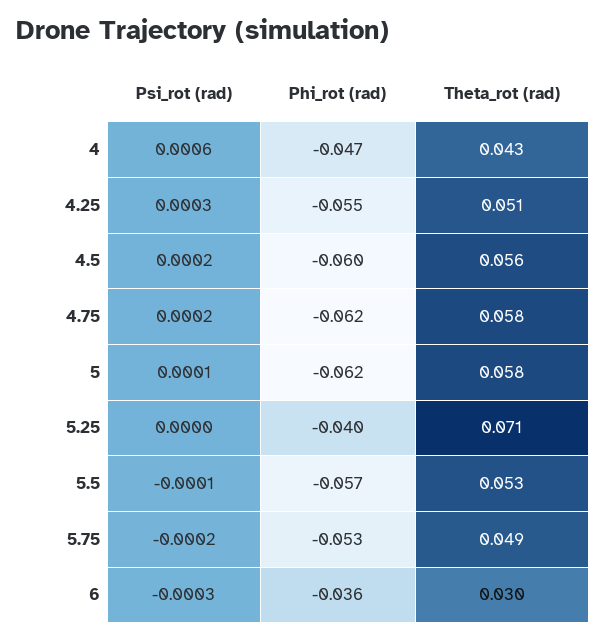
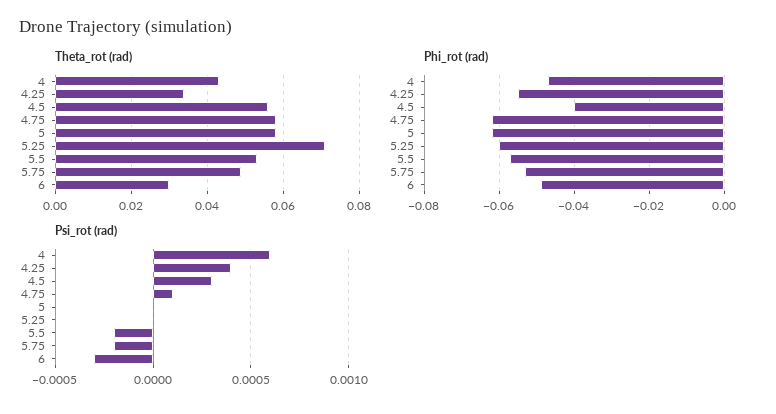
  {
    "Psi_rot (rad)": {
      "4": 0.0006,
-     "4.25": 0.0003,
+     "4.25": 0.0004,
-     "4.5": 0.0002,
+     "4.5": 0.0003,
-     "4.75": 0.0002,
+     "4.75": 0.0001,
-     "5": 0.0001,
+     "5": 0,
      "5.25": 0,
-     "5.5": -0.0001,
+     "5.5": -0.0002,
      "5.75": -0.0002,
      "6": -0.0003
    },
    "Phi_rot (rad)": {
      "4": -0.047,
      "4.25": -0.055,
-     "4.5": -0.06,
+     "4.5": -0.04,
      "4.75": -0.062,
      "5": -0.062,
-     "5.25": -0.04,
+     "5.25": -0.06,
      "5.5": -0.057,
      "5.75": -0.053,
-     "6": -0.036
+     "6": -0.05
    },
    "Theta_rot (rad)": {
      "4": 0.043,
-     "4.25": 0.051,
+     "4.25": 0.035,
      "4.5": 0.056,
      "4.75": 0.058,
      "5": 0.058,
      "5.25": 0.071,
      "5.5": 0.053,
      "5.75": 0.049,
      "6": 0.03
    }
  }

